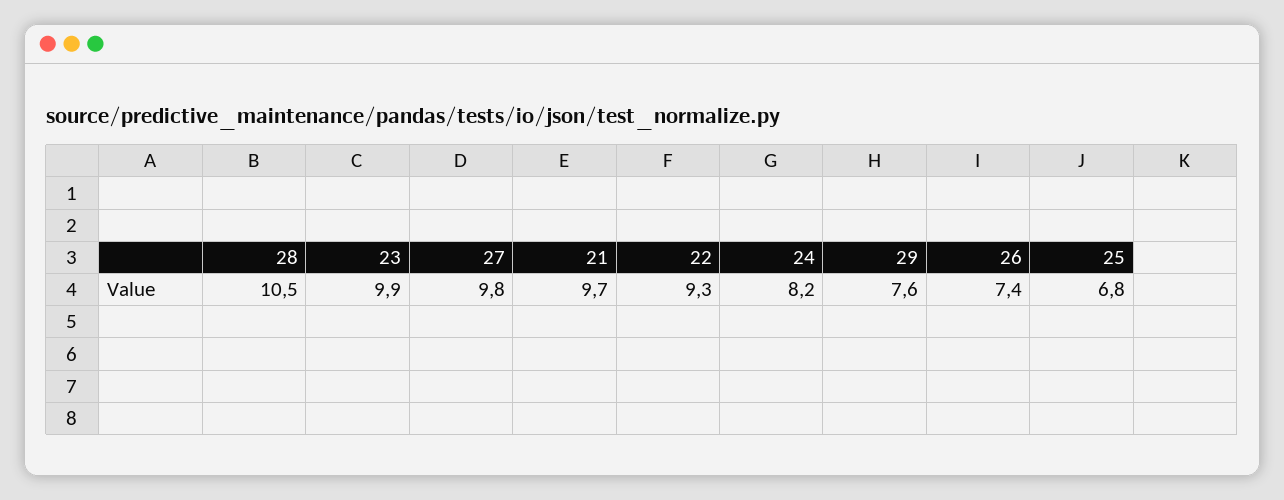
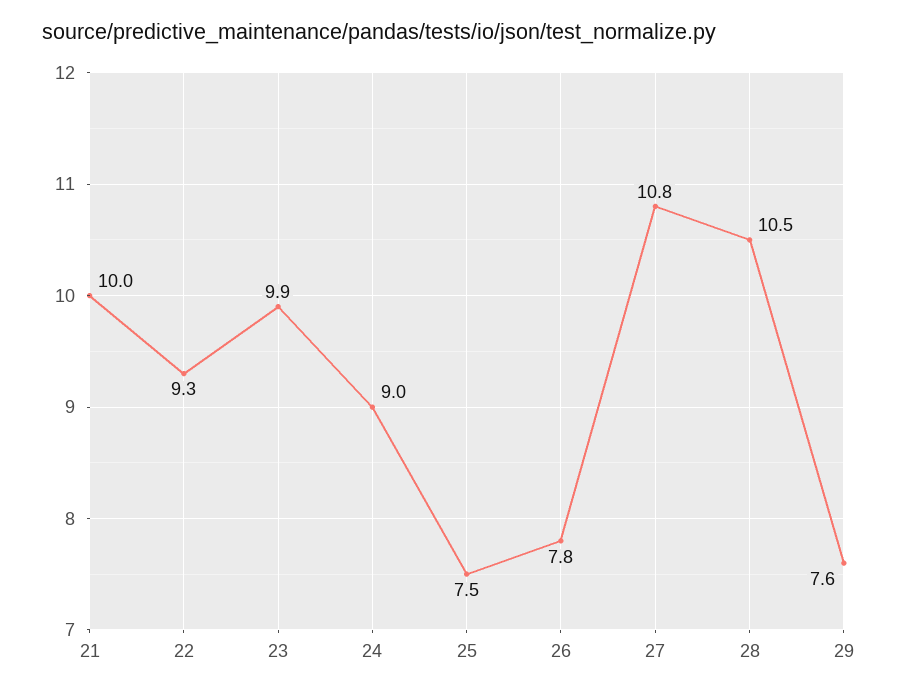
  {
    "28": 10.5,
    "23": 9.9,
-   "27": 9.8,
+   "27": 10.8,
-   "21": 9.7,
+   "21": 10,
    "22": 9.3,
-   "24": 8.2,
+   "24": 9,
    "29": 7.6,
-   "26": 7.4,
+   "26": 7.8,
-   "25": 6.8
+   "25": 7.5
  }

